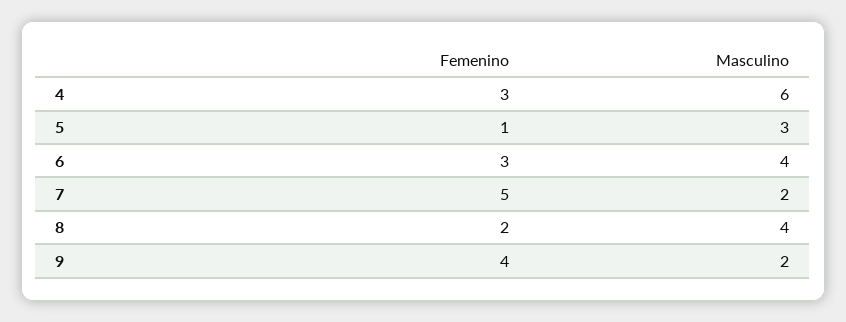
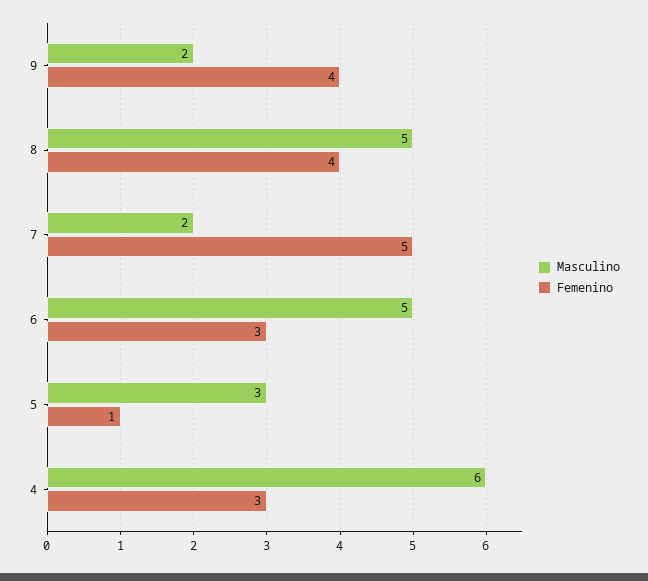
  {
    "Femenino": {
      "4": 3,
      "5": 1,
      "6": 3,
      "7": 5,
-     "8": 2,
+     "8": 4,
      "9": 4
    },
    "Masculino": {
      "4": 6,
      "5": 3,
-     "6": 4,
+     "6": 5,
      "7": 2,
-     "8": 4,
+     "8": 5,
      "9": 2
    }
  }

